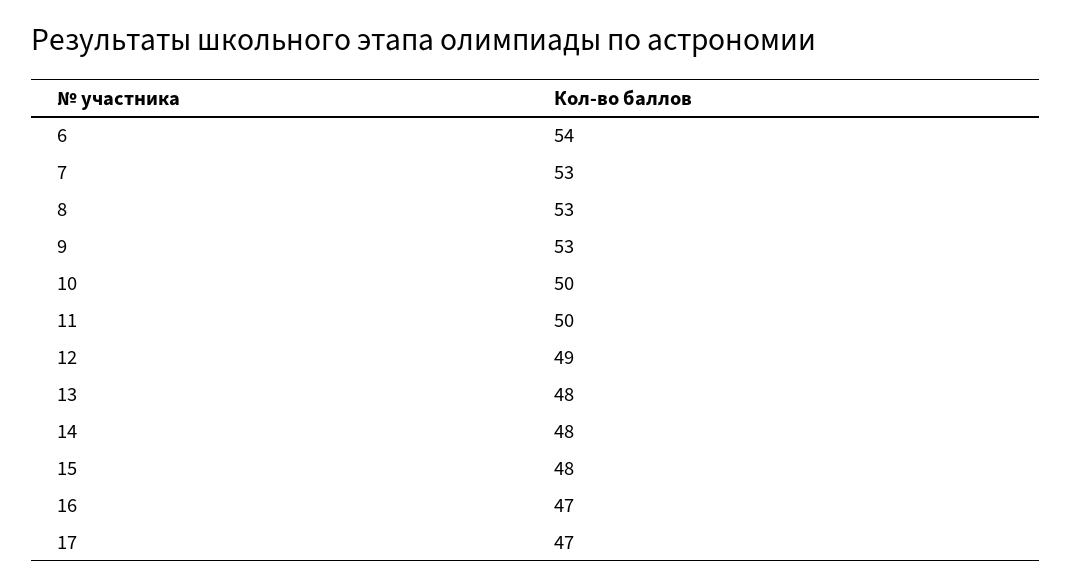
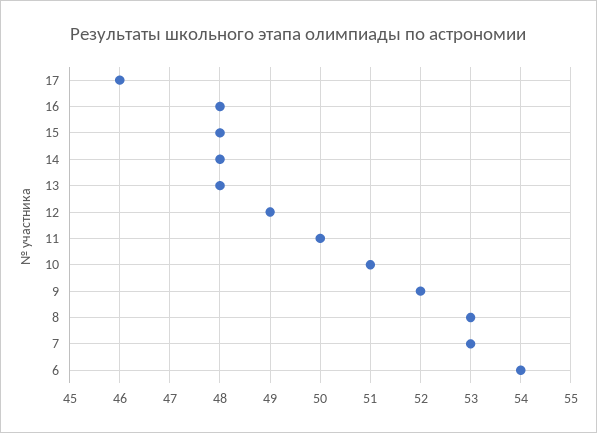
  {
    "6": 54,
    "7": 53,
    "8": 53,
-   "9": 53,
+   "9": 52,
-   "10": 50,
+   "10": 51,
    "11": 50,
    "12": 49,
    "13": 48,
    "14": 48,
    "15": 48,
-   "16": 47,
+   "16": 48,
-   "17": 47
+   "17": 46
  }

